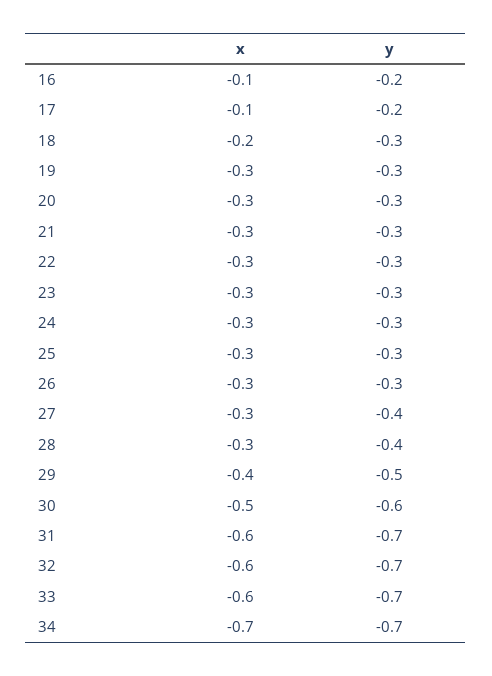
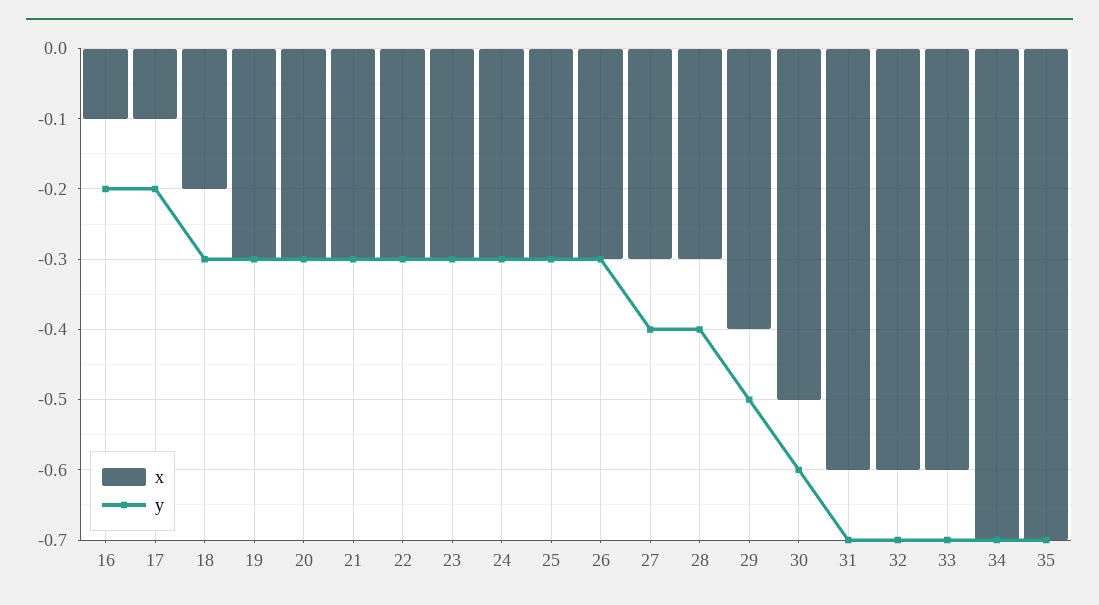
  {
    "x": {
      "16": -0.1,
      "17": -0.1,
      "18": -0.2,
      "19": -0.3,
      "20": -0.3,
      "21": -0.3,
      "22": -0.3,
      "23": -0.3,
      "24": -0.3,
      "25": -0.3,
      "26": -0.3,
      "27": -0.3,
      "28": -0.3,
      "29": -0.4,
      "30": -0.5,
      "31": -0.6,
      "32": -0.6,
      "33": -0.6,
-     "34": -0.7
+     "34": -0.7,
+     "35": -0.7
    },
    "y": {
      "16": -0.2,
      "17": -0.2,
      "18": -0.3,
      "19": -0.3,
      "20": -0.3,
      "21": -0.3,
      "22": -0.3,
      "23": -0.3,
      "24": -0.3,
      "25": -0.3,
      "26": -0.3,
      "27": -0.4,
      "28": -0.4,
      "29": -0.5,
      "30": -0.6,
      "31": -0.7,
      "32": -0.7,
      "33": -0.7,
-     "34": -0.7
+     "34": -0.7,
+     "35": -0.7
    }
  }

